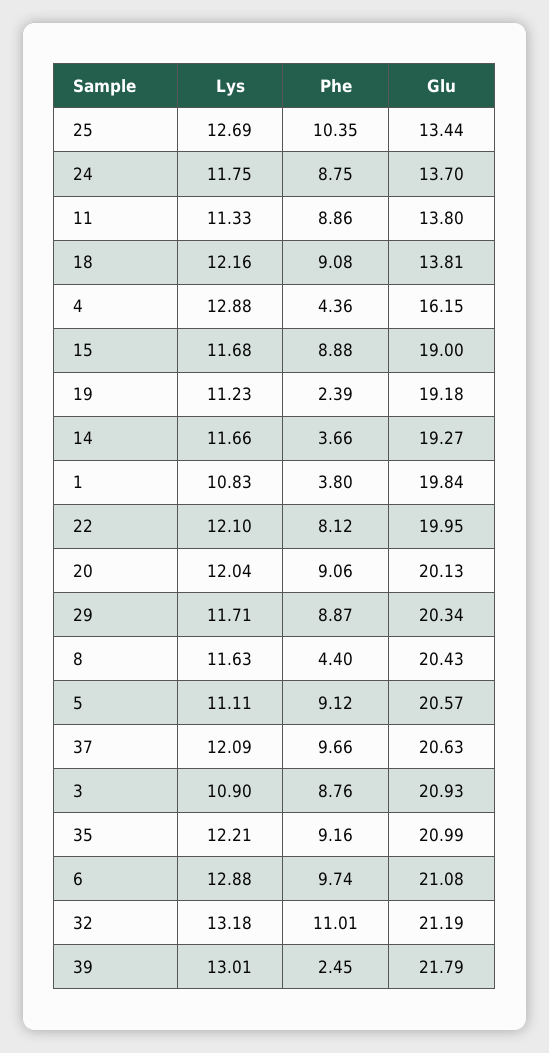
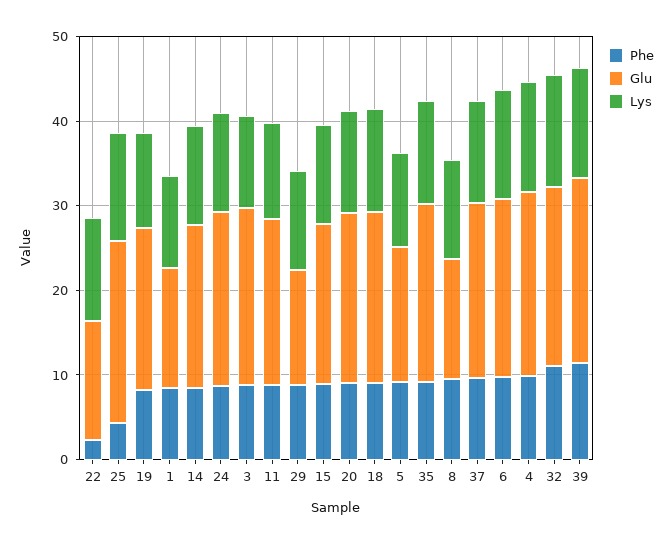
  {
    "Lys": {
      "25": 12.69,
      "24": 11.75,
      "11": 11.33,
      "18": 12.16,
      "4": 12.88,
      "15": 11.68,
      "19": 11.23,
      "14": 11.66,
      "1": 10.83,
      "22": 12.1,
      "20": 12.04,
      "29": 11.71,
      "8": 11.63,
      "5": 11.11,
      "37": 12.09,
      "3": 10.9,
      "35": 12.21,
      "6": 12.88,
      "32": 13.18,
      "39": 13.01
    },
    "Phe": {
-     "25": 10.35,
+     "25": 4,
      "24": 8.75,
      "11": 8.86,
      "18": 9.08,
-     "4": 4.36,
+     "4": 10,
      "15": 8.88,
-     "19": 2.39,
+     "19": 8,
-     "14": 3.66,
+     "14": 8,
-     "1": 3.8,
+     "1": 8,
-     "22": 8.12,
+     "22": 2,
      "20": 9.06,
      "29": 8.87,
-     "8": 4.4,
+     "8": 10,
      "5": 9.12,
      "37": 9.66,
      "3": 8.76,
      "35": 9.16,
      "6": 9.74,
      "32": 11.01,
-     "39": 2.45
+     "39": 12
    },
    "Glu": {
-     "25": 13.44,
+     "25": 22,
-     "24": 13.7,
+     "24": 20,
-     "11": 13.8,
+     "11": 20,
-     "18": 13.81,
+     "18": 20,
-     "4": 16.15,
+     "4": 22,
      "15": 19,
      "19": 19.18,
      "14": 19.27,
-     "1": 19.84,
+     "1": 14,
-     "22": 19.95,
+     "22": 14,
      "20": 20.13,
-     "29": 20.34,
+     "29": 14,
-     "8": 20.43,
+     "8": 14,
-     "5": 20.57,
+     "5": 16,
      "37": 20.63,
      "3": 20.93,
      "35": 20.99,
      "6": 21.08,
      "32": 21.19,
      "39": 21.79
    }
  }

